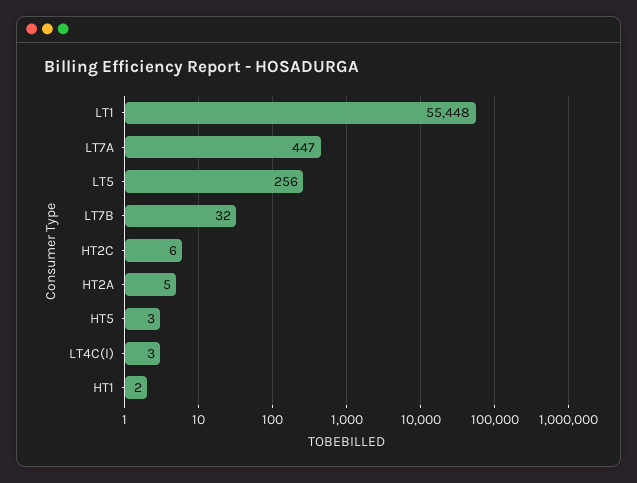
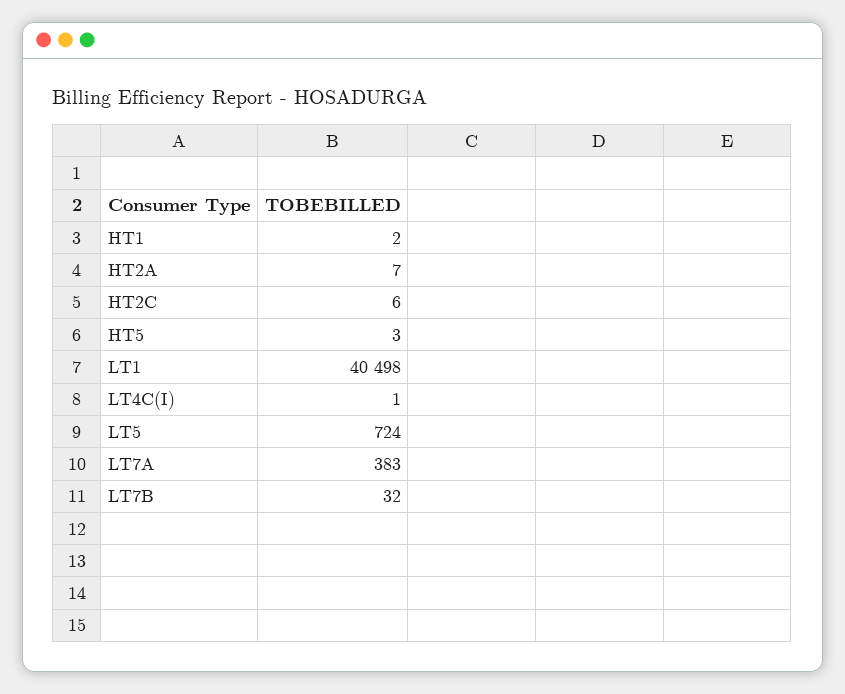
  {
-   "LT1": 55448,
+   "LT1": 40498,
-   "LT7A": 447,
+   "LT7A": 383,
-   "LT5": 256,
+   "LT5": 724,
    "LT7B": 32,
    "HT2C": 6,
-   "HT2A": 5,
+   "HT2A": 7,
    "HT5": 3,
-   "LT4C(I)": 3,
+   "LT4C(I)": 1,
    "HT1": 2
  }

